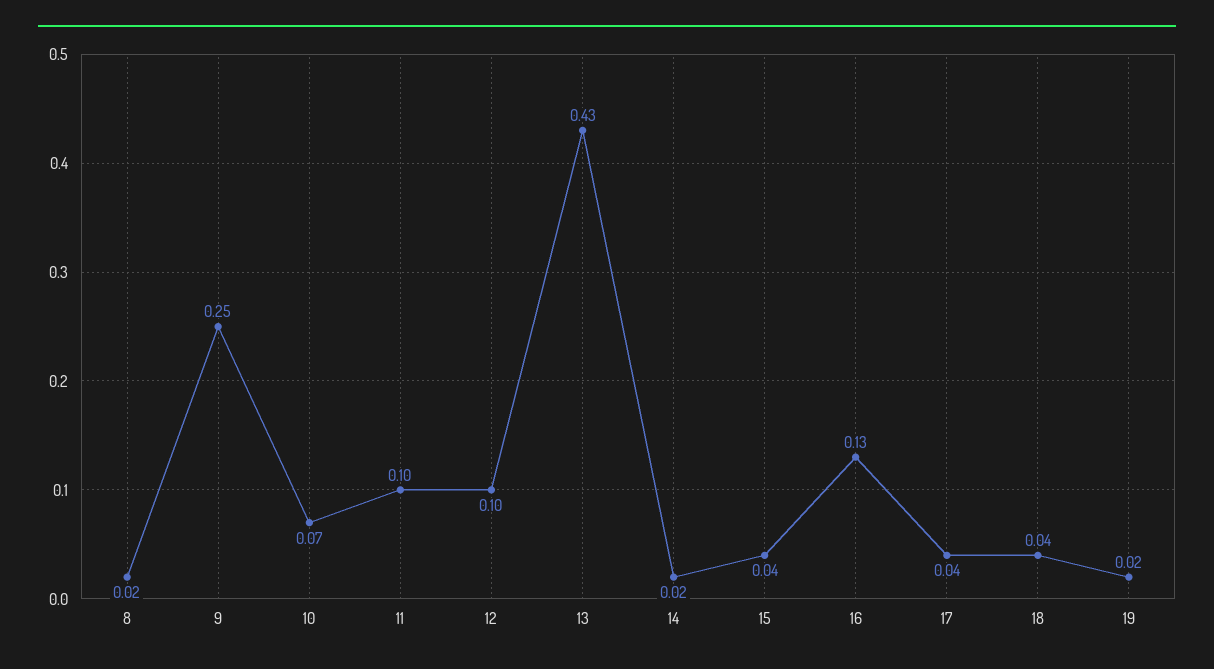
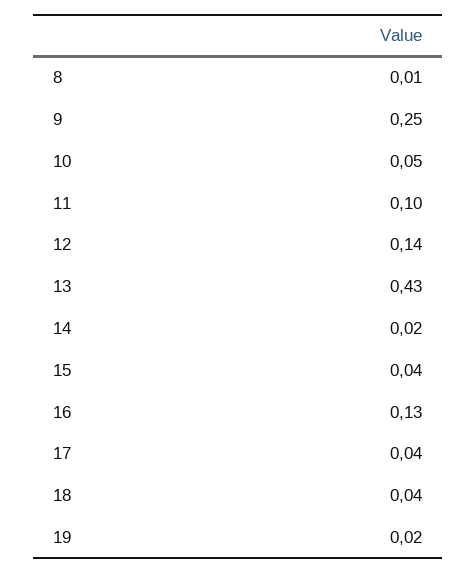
  {
-   "8": 0.02,
+   "8": 0.01,
    "9": 0.25,
-   "10": 0.07,
+   "10": 0.05,
    "11": 0.1,
-   "12": 0.1,
+   "12": 0.14,
    "13": 0.43,
    "14": 0.02,
    "15": 0.04,
    "16": 0.13,
    "17": 0.04,
    "18": 0.04,
    "19": 0.02
  }

